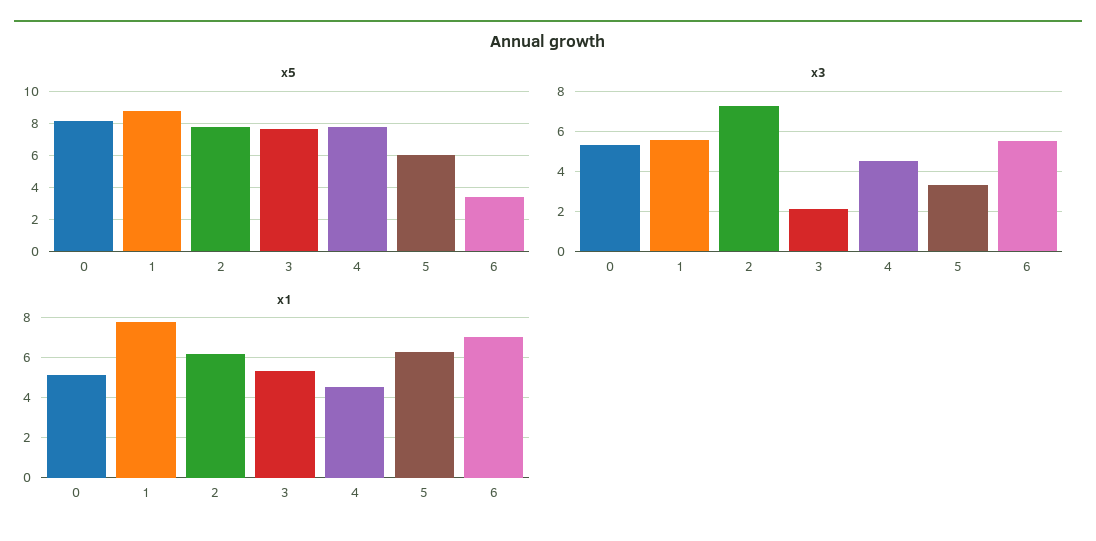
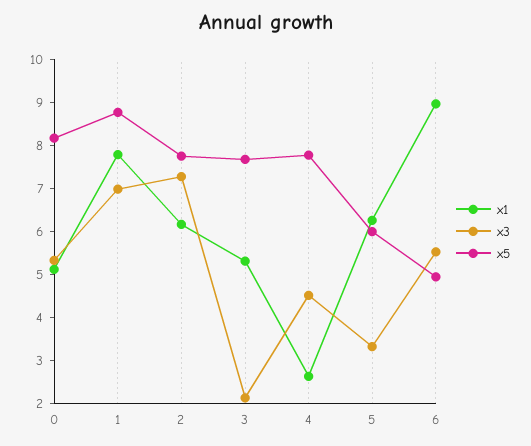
  {
    "x5": {
      "0": 8.2,
      "1": 8.8,
      "2": 7.8,
      "3": 7.6,
      "4": 7.8,
      "5": 6,
-     "6": 3.5
+     "6": 5
    },
    "x3": {
      "0": 5.4,
-     "1": 5.5,
+     "1": 7,
      "2": 7.2,
      "3": 2.2,
      "4": 4.6,
      "5": 3.4,
      "6": 5.6
    },
    "x1": {
      "0": 5.2,
      "1": 7.8,
      "2": 6.2,
      "3": 5.4,
-     "4": 4.5,
+     "4": 2.6,
      "5": 6.2,
-     "6": 7
+     "6": 9
    }
  }

